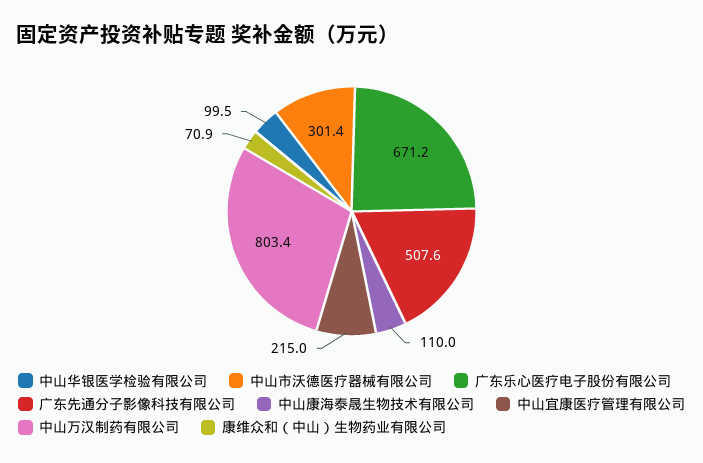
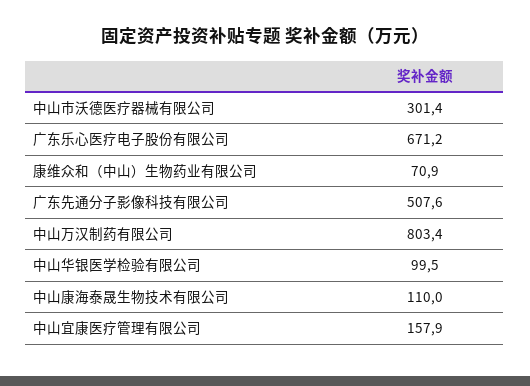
  {
    "中山华银医学检验有限公司": 99.5,
    "中山市沃德医疗器械有限公司": 301.4,
    "广东乐心医疗电子股份有限公司": 671.2,
    "广东先通分子影像科技有限公司": 507.6,
    "中山康海泰晟生物技术有限公司": 110,
-   "中山宜康医疗管理有限公司": 215,
+   "中山宜康医疗管理有限公司": 157.9,
    "中山万汉制药有限公司": 803.4,
    "康维众和（中山）生物药业有限公司": 70.9
  }

